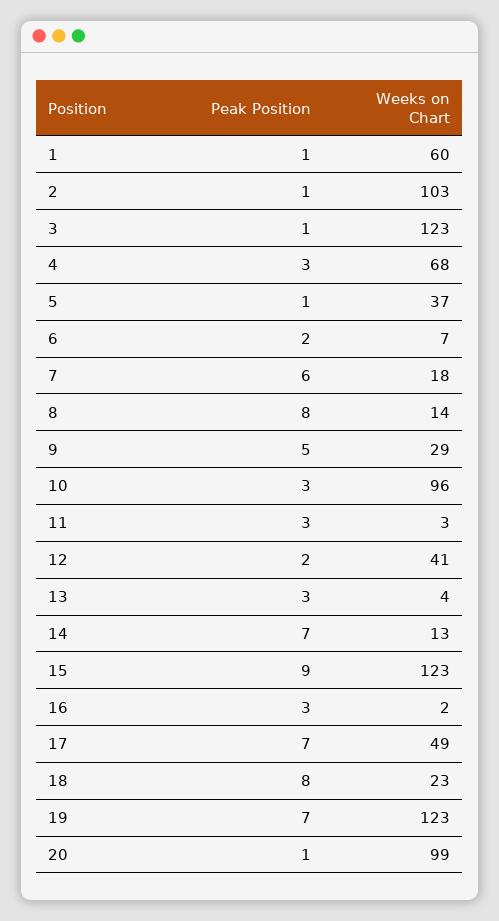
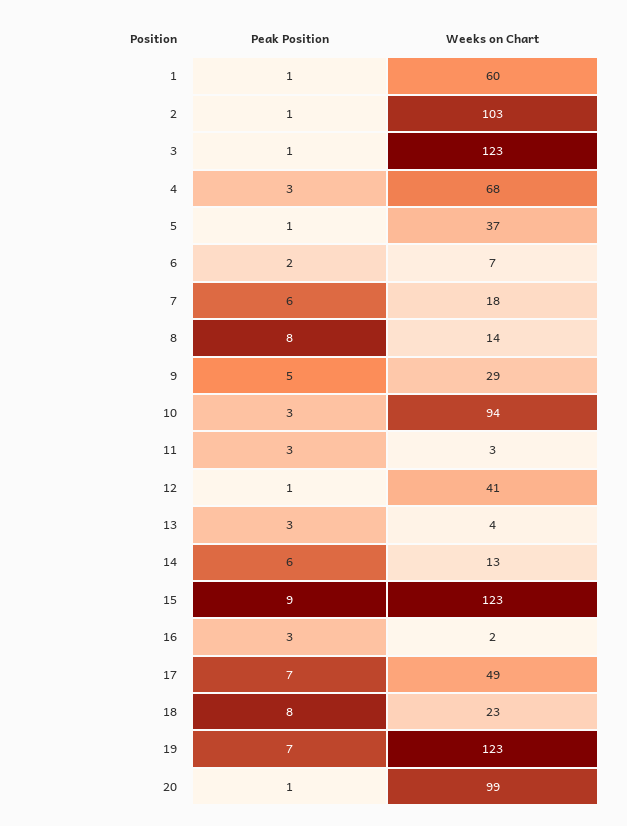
  {
    "Peak Position": {
      "1": 1,
      "2": 1,
      "3": 1,
      "4": 3,
      "5": 1,
      "6": 2,
      "7": 6,
      "8": 8,
      "9": 5,
      "10": 3,
      "11": 3,
-     "12": 2,
+     "12": 1,
      "13": 3,
-     "14": 7,
+     "14": 6,
      "15": 9,
      "16": 3,
      "17": 7,
      "18": 8,
      "19": 7,
      "20": 1
    },
    "Weeks on Chart": {
      "1": 60,
      "2": 103,
      "3": 123,
      "4": 68,
      "5": 37,
      "6": 7,
      "7": 18,
      "8": 14,
      "9": 29,
-     "10": 96,
+     "10": 94,
      "11": 3,
      "12": 41,
      "13": 4,
      "14": 13,
      "15": 123,
      "16": 2,
      "17": 49,
      "18": 23,
      "19": 123,
      "20": 99
    }
  }

